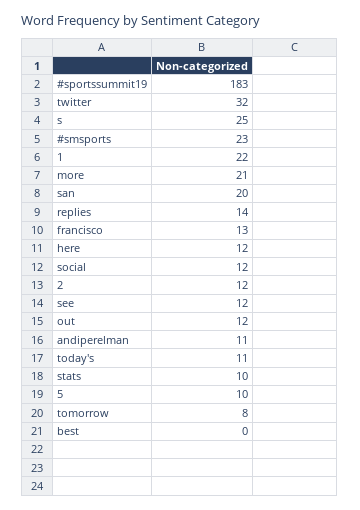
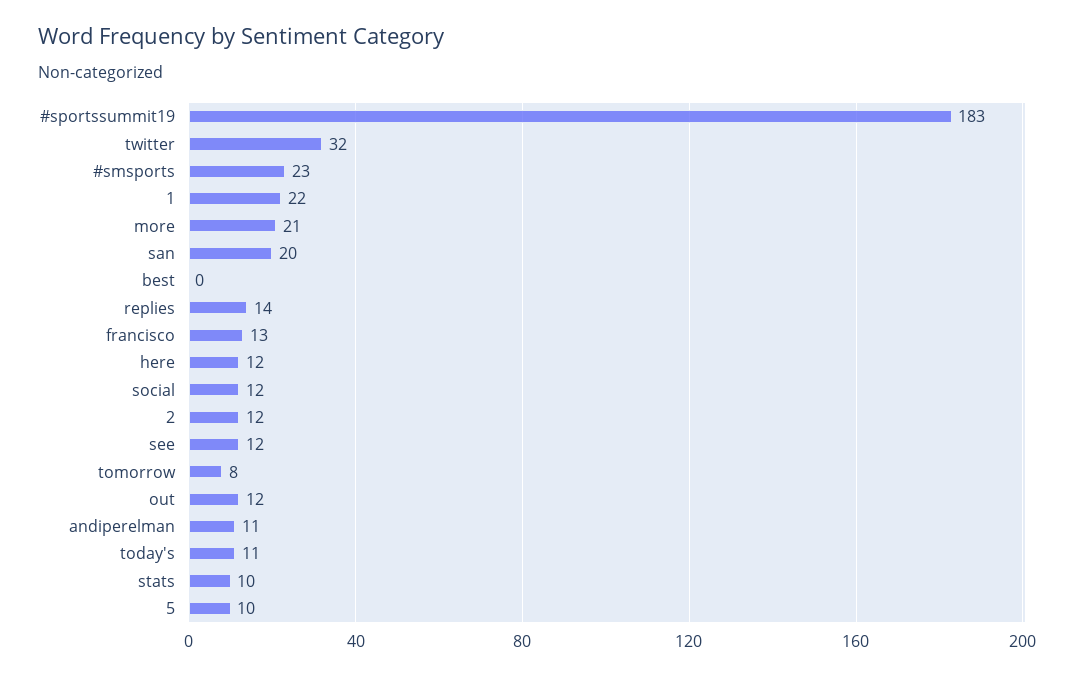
  {
    "#sportssummit19": 183,
    "twitter": 32,
-   "s": 25,
    "#smsports": 23,
    "1": 22,
    "more": 21,
    "san": 20,
    "replies": 14,
    "francisco": 13,
    "here": 12,
    "social": 12,
    "2": 12,
    "see": 12,
    "out": 12,
    "andiperelman": 11,
    "today's": 11,
    "stats": 10,
    "5": 10,
    "tomorrow": 8,
    "best": 0
  }

